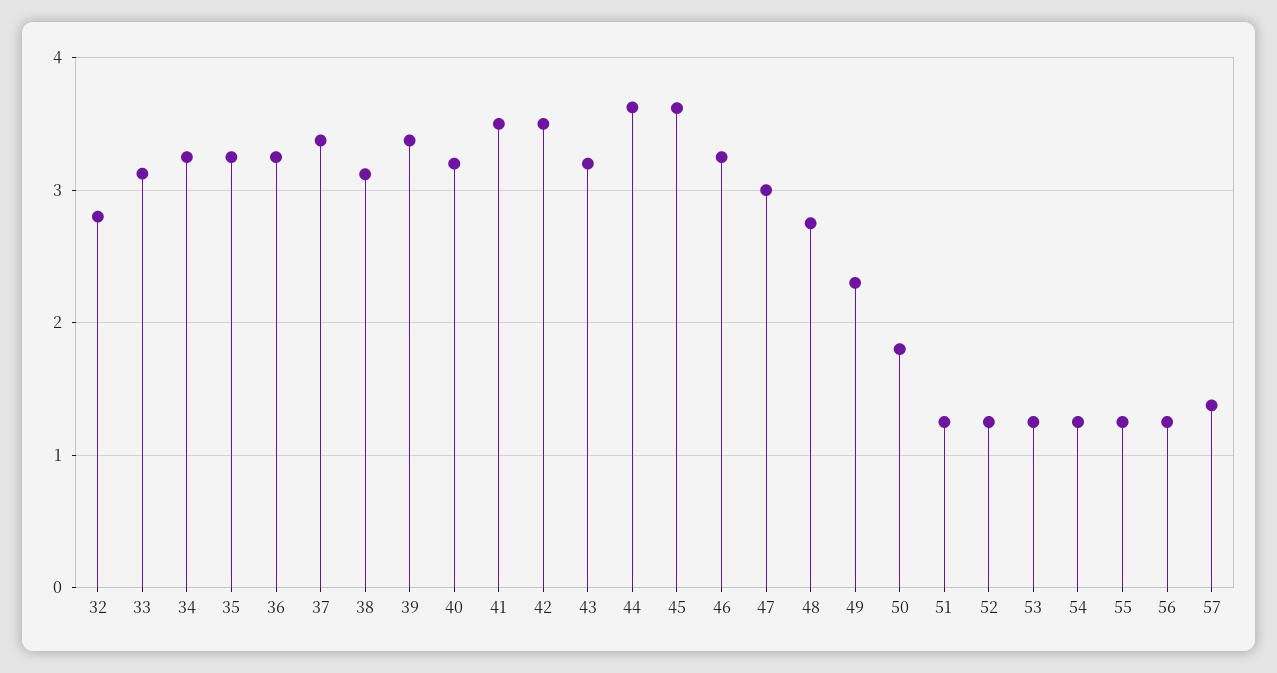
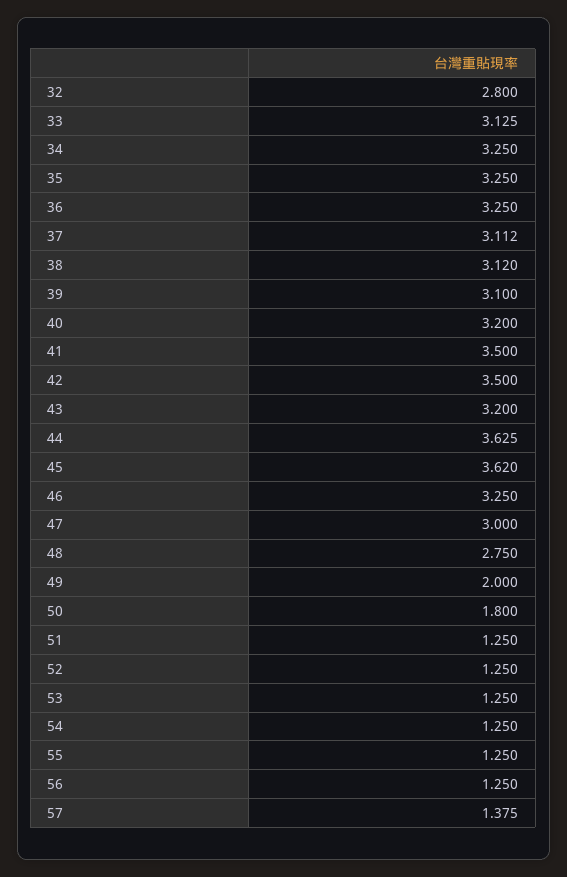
  {
    "32": 2.8,
    "33": 3.125,
    "34": 3.25,
    "35": 3.25,
    "36": 3.25,
-   "37": 3.4,
+   "37": 3.112,
    "38": 3.12,
-   "39": 3.4,
+   "39": 3.1,
    "40": 3.2,
    "41": 3.5,
    "42": 3.5,
    "43": 3.2,
    "44": 3.625,
    "45": 3.62,
    "46": 3.25,
    "47": 3,
    "48": 2.75,
-   "49": 2.3,
+   "49": 2,
    "50": 1.8,
    "51": 1.25,
    "52": 1.25,
    "53": 1.25,
    "54": 1.25,
    "55": 1.25,
    "56": 1.25,
    "57": 1.375
  }

